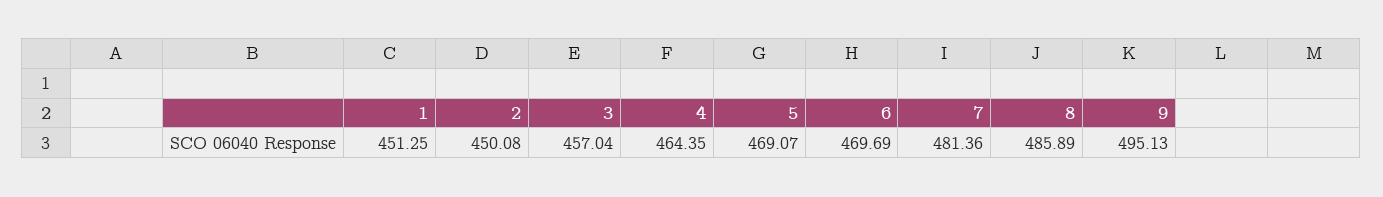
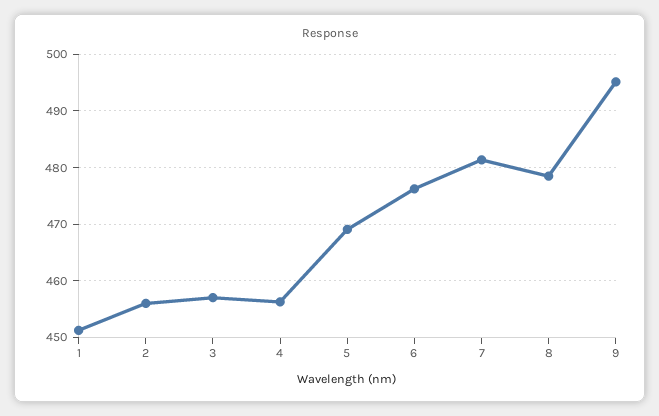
  {
    "1": 451.25,
-   "2": 450.08,
+   "2": 456,
    "3": 457.04,
-   "4": 464.35,
+   "4": 456,
    "5": 469.07,
-   "6": 469.69,
+   "6": 476,
    "7": 481.36,
-   "8": 485.89,
+   "8": 478,
    "9": 495.13
  }

